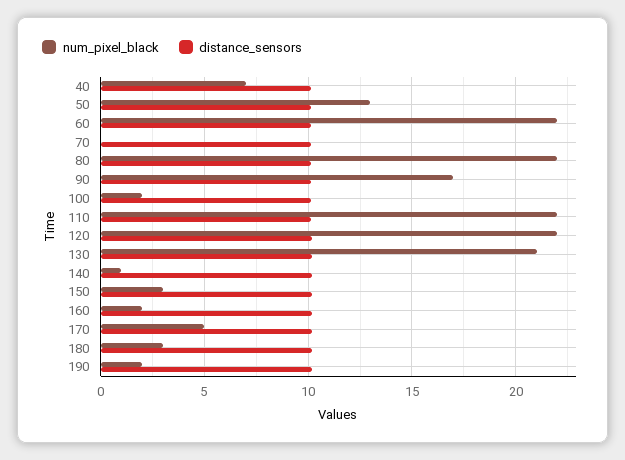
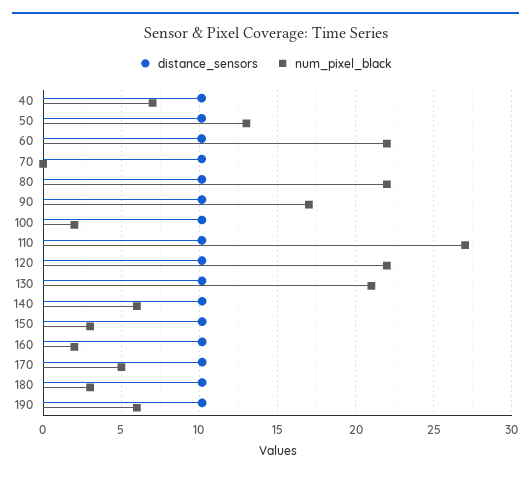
  {
    "num_pixel_black": {
      "40": 7,
      "50": 13,
      "60": 22,
      "70": 0,
      "80": 22,
      "90": 17,
      "100": 2,
-     "110": 22,
+     "110": 27,
      "120": 22,
      "130": 21,
-     "140": 1,
+     "140": 6,
      "150": 3,
      "160": 2,
      "170": 5,
      "180": 3,
-     "190": 2
+     "190": 6
    },
    "distance_sensors": {
      "40": 10,
      "50": 10,
      "60": 10,
      "70": 10,
      "80": 10,
      "90": 10,
      "100": 10,
      "110": 10,
      "120": 10,
      "130": 10,
      "140": 10,
      "150": 10,
      "160": 10,
      "170": 10,
      "180": 10,
      "190": 10
    }
  }

